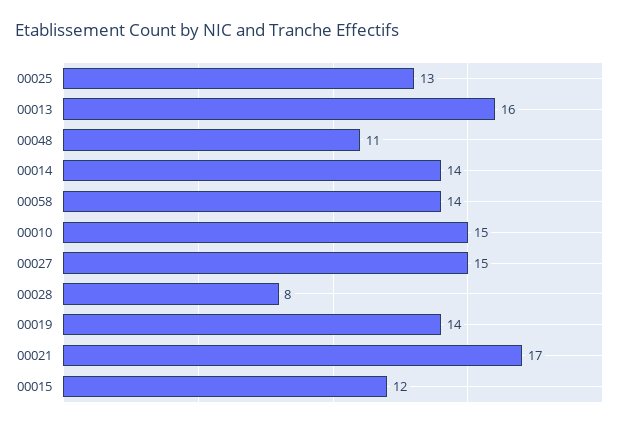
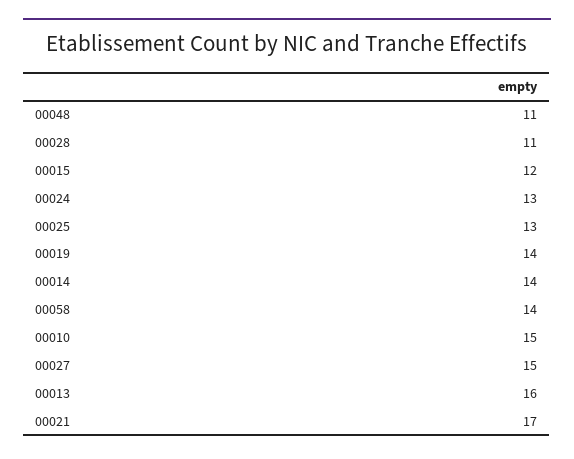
  {
    "00025": 13,
    "00013": 16,
    "00048": 11,
    "00014": 14,
    "00058": 14,
    "00010": 15,
    "00027": 15,
-   "00028": 8,
+   "00028": 11,
    "00019": 14,
    "00021": 17,
-   "00015": 12
+   "00015": 12,
+   "00024": 13
  }

